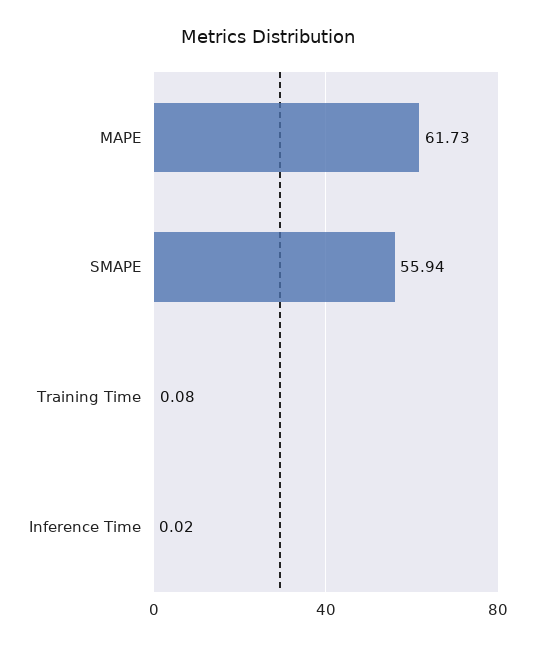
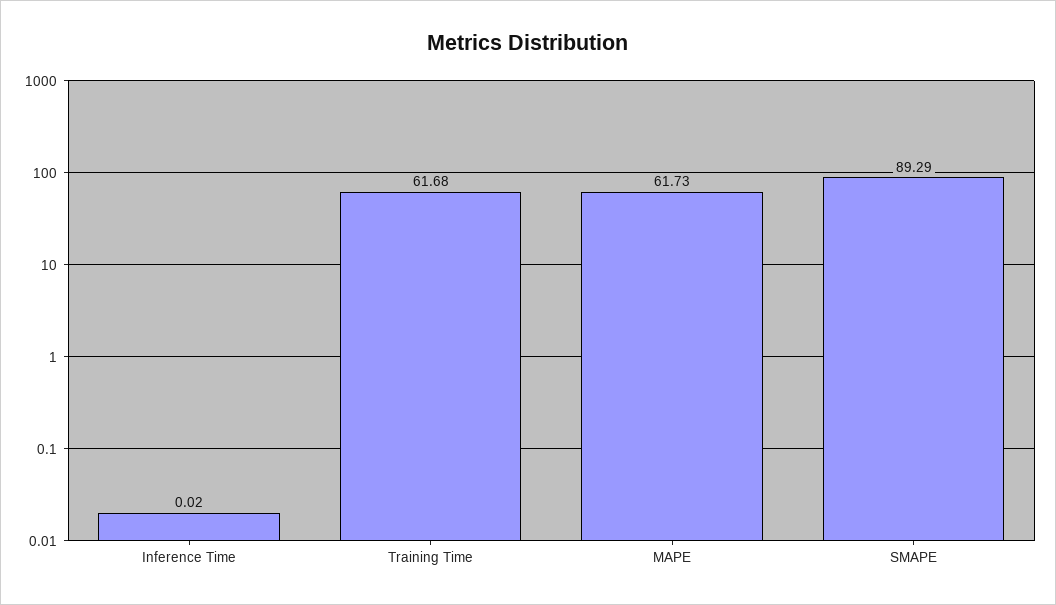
  {
    "MAPE": 61.73,
-   "SMAPE": 55.94,
+   "SMAPE": 89.29,
-   "Training Time": 0.08,
+   "Training Time": 61.68,
    "Inference Time": 0.02
  }

